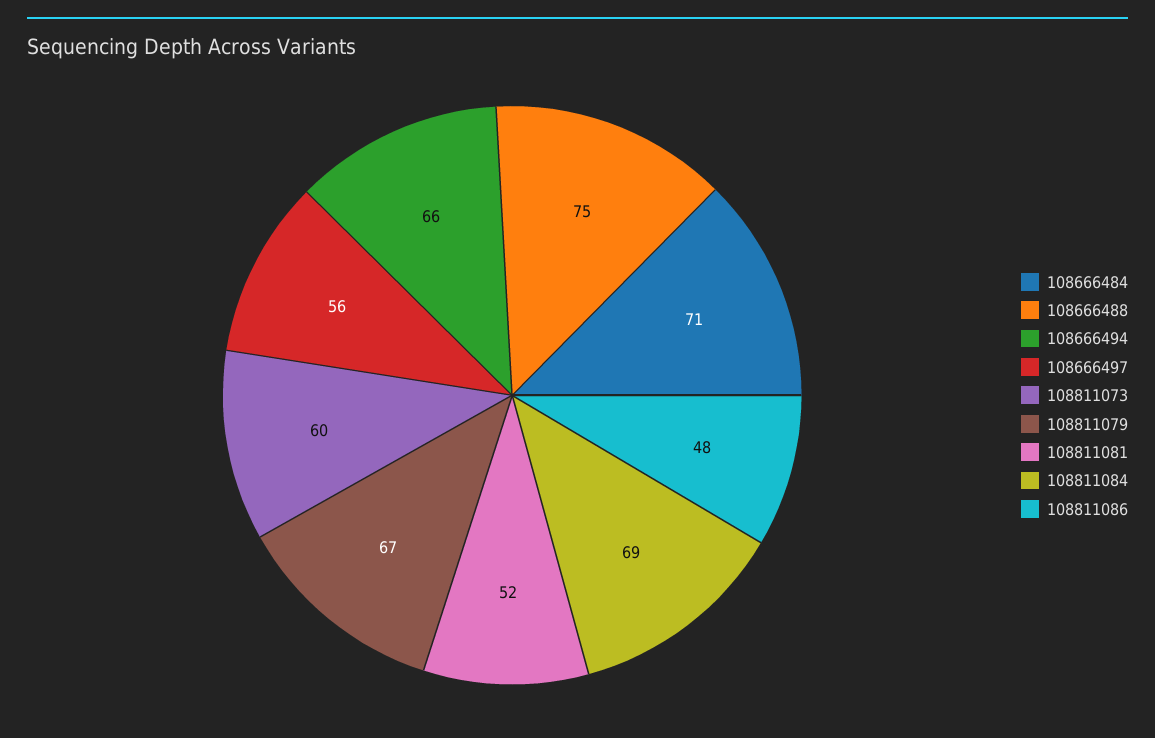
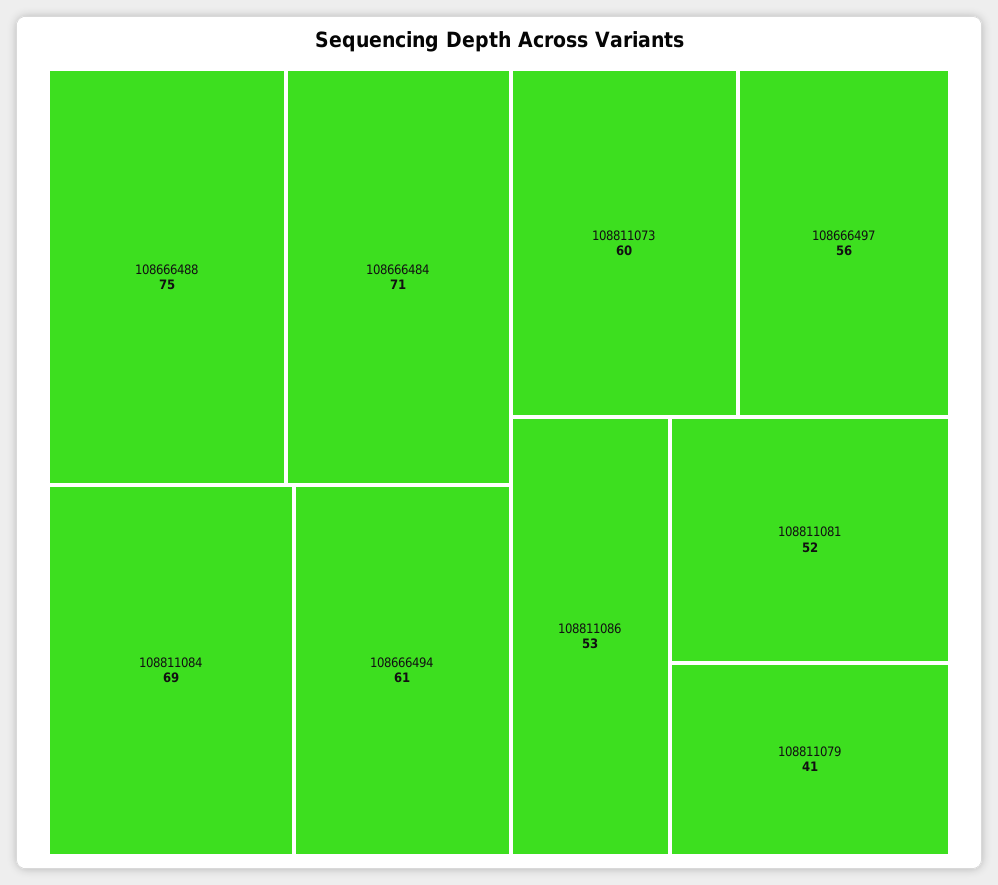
  {
    "108666484": 71,
    "108666488": 75,
-   "108666494": 66,
+   "108666494": 61,
    "108666497": 56,
    "108811073": 60,
-   "108811079": 67,
+   "108811079": 41,
    "108811081": 52,
    "108811084": 69,
-   "108811086": 48
+   "108811086": 53
  }

